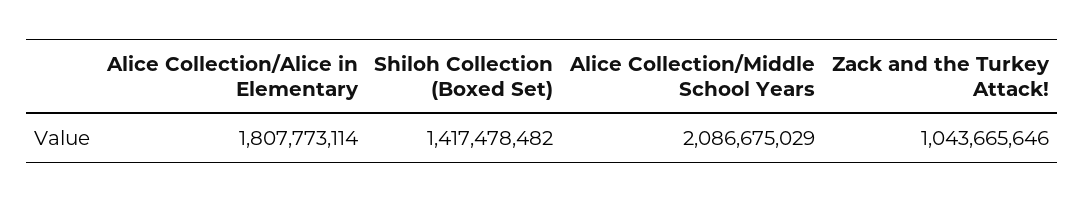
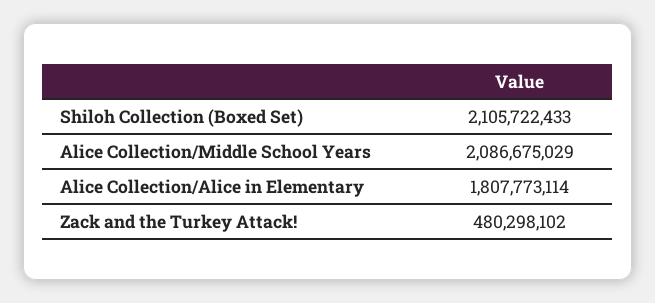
  {
    "Alice Collection/Alice in Elementary": 1807773114,
-   "Shiloh Collection (Boxed Set)": 1417478482,
+   "Shiloh Collection (Boxed Set)": 2105722433,
    "Alice Collection/Middle School Years": 2086675029,
-   "Zack and the Turkey Attack!": 1043665646
+   "Zack and the Turkey Attack!": 480298102
  }

